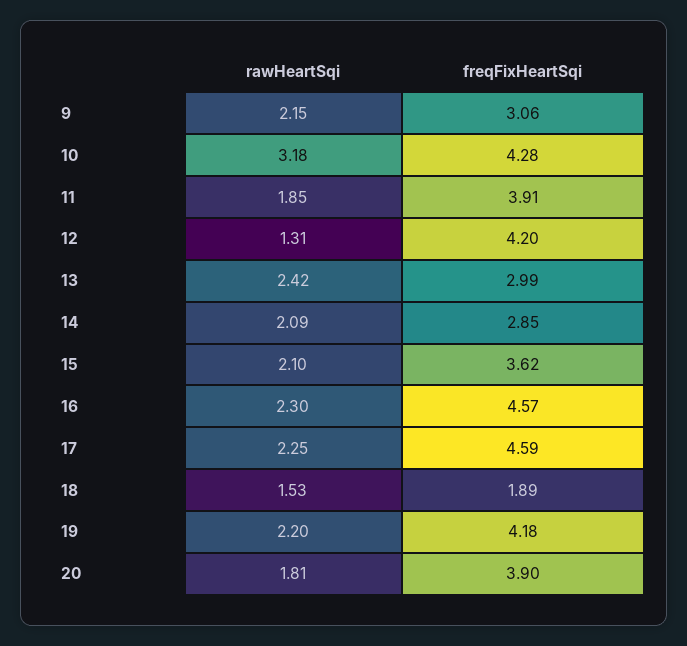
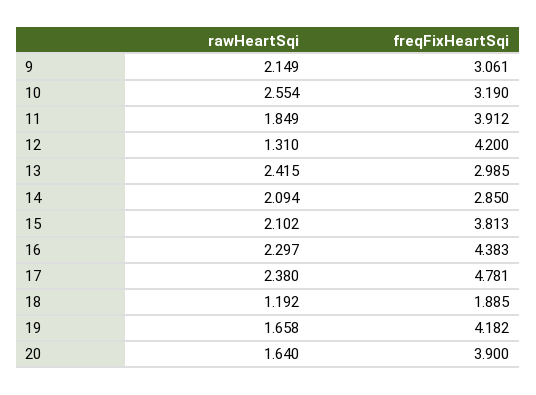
  {
    "rawHeartSqi": {
      "9": 2.149,
-     "10": 3.18,
+     "10": 2.554,
      "11": 1.849,
      "12": 1.31,
      "13": 2.415,
      "14": 2.094,
      "15": 2.102,
      "16": 2.297,
-     "17": 2.25,
+     "17": 2.38,
-     "18": 1.53,
+     "18": 1.192,
-     "19": 2.2,
+     "19": 1.658,
-     "20": 1.81
+     "20": 1.64
    },
    "freqFixHeartSqi": {
      "9": 3.061,
-     "10": 4.28,
+     "10": 3.19,
      "11": 3.912,
      "12": 4.2,
      "13": 2.985,
      "14": 2.85,
-     "15": 3.62,
+     "15": 3.813,
-     "16": 4.57,
+     "16": 4.383,
-     "17": 4.59,
+     "17": 4.781,
      "18": 1.885,
      "19": 4.182,
      "20": 3.9
    }
  }

